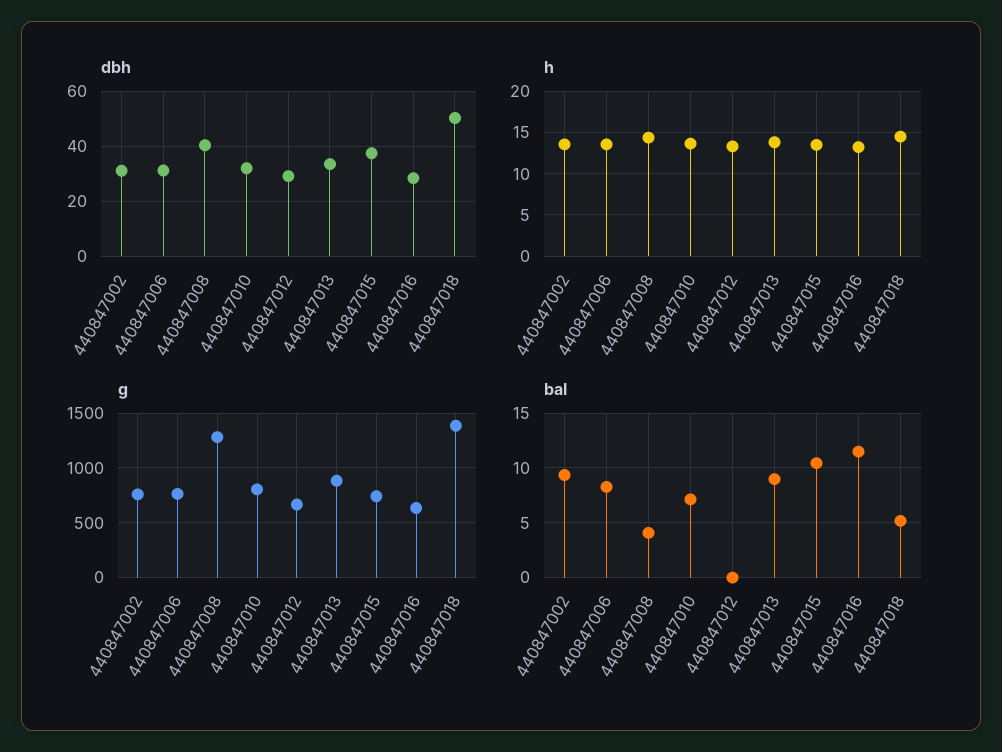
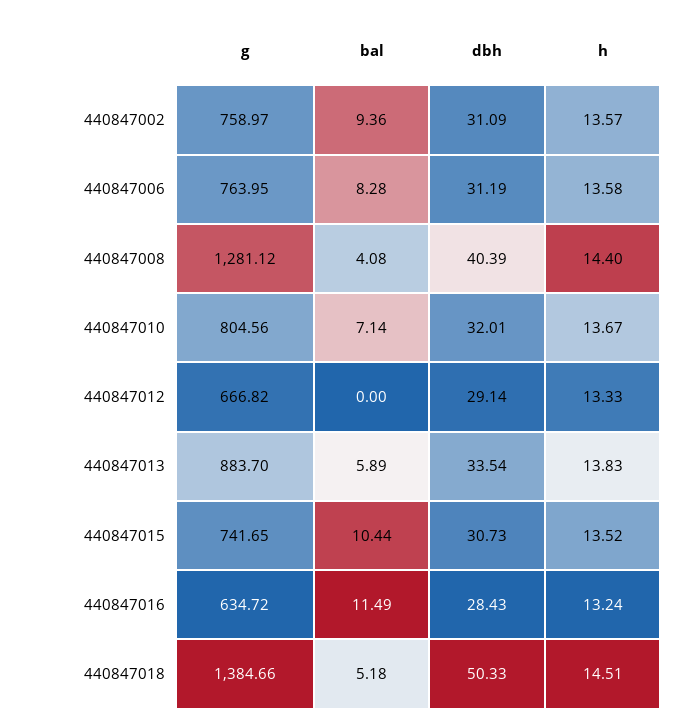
  {
    "dbh": {
      "440847002": 31.09,
      "440847006": 31.19,
      "440847008": 40.39,
      "440847010": 32.01,
      "440847012": 29.14,
      "440847013": 33.54,
-     "440847015": 37.5,
+     "440847015": 30.73,
      "440847016": 28.43,
      "440847018": 50.33
    },
    "h": {
      "440847002": 13.57,
      "440847006": 13.58,
      "440847008": 14.4,
      "440847010": 13.67,
      "440847012": 13.33,
      "440847013": 13.83,
      "440847015": 13.52,
      "440847016": 13.24,
      "440847018": 14.51
    },
    "g": {
      "440847002": 758.97,
      "440847006": 763.95,
      "440847008": 1281.12,
      "440847010": 804.56,
      "440847012": 666.82,
      "440847013": 883.7,
      "440847015": 741.65,
      "440847016": 634.72,
      "440847018": 1384.66
    },
    "bal": {
      "440847002": 9.36,
      "440847006": 8.28,
      "440847008": 4.08,
      "440847010": 7.14,
      "440847012": 0,
-     "440847013": 9,
+     "440847013": 5.89,
      "440847015": 10.44,
      "440847016": 11.49,
      "440847018": 5.18
    }
  }

